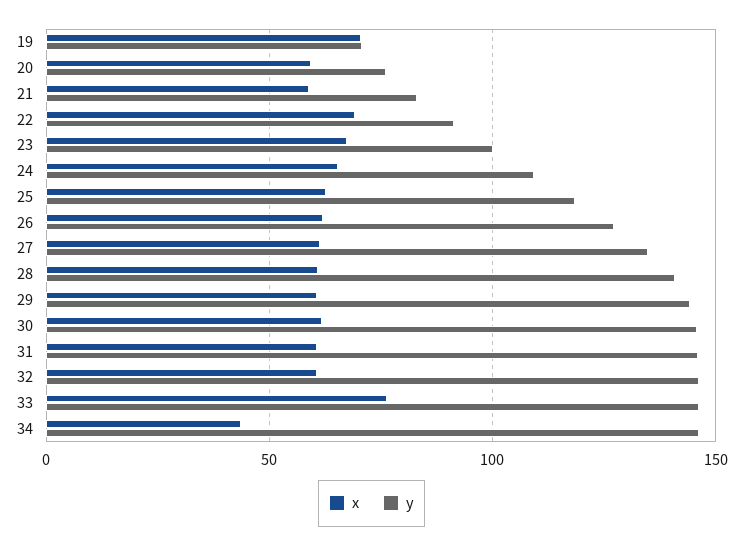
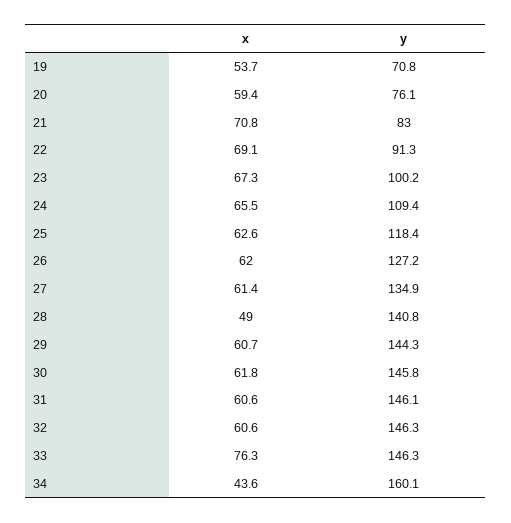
  {
    "x": {
-     "19": 70,
+     "19": 53.7,
      "20": 59.4,
-     "21": 60,
+     "21": 70.8,
      "22": 69.1,
      "23": 67.3,
      "24": 65.5,
      "25": 62.6,
      "26": 62,
      "27": 61.4,
-     "28": 60,
+     "28": 49,
      "29": 60.7,
      "30": 61.8,
      "31": 60.6,
      "32": 60.6,
      "33": 76.3,
      "34": 43.6
    },
    "y": {
      "19": 70.8,
      "20": 76.1,
      "21": 83,
      "22": 91.3,
      "23": 100.2,
      "24": 109.4,
      "25": 118.4,
      "26": 127.2,
      "27": 134.9,
      "28": 140.8,
      "29": 144.3,
      "30": 145.8,
      "31": 146.1,
      "32": 146.3,
      "33": 146.3,
-     "34": 145
+     "34": 160.1
    }
  }

